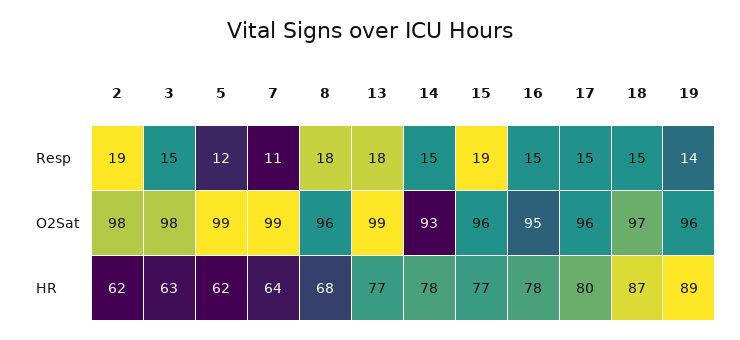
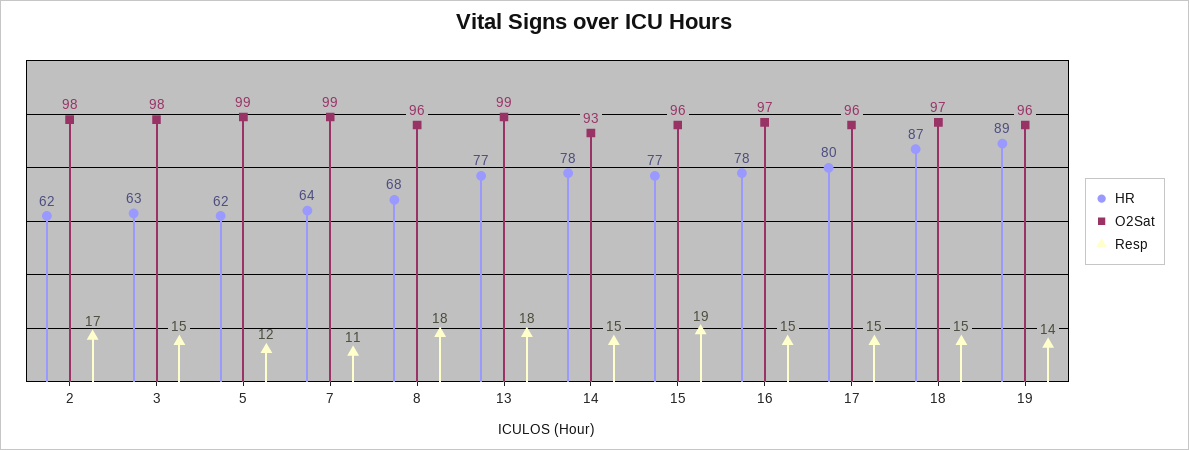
  {
    "Resp": {
-     "2": 19,
+     "2": 17,
      "3": 15,
      "5": 12,
      "7": 11,
      "8": 18,
      "13": 18,
      "14": 15,
      "15": 19,
      "16": 15,
      "17": 15,
      "18": 15,
      "19": 14
    },
    "O2Sat": {
      "2": 98,
      "3": 98,
      "5": 99,
      "7": 99,
      "8": 96,
      "13": 99,
      "14": 93,
      "15": 96,
-     "16": 95,
+     "16": 97,
      "17": 96,
      "18": 97,
      "19": 96
    },
    "HR": {
      "2": 62,
      "3": 63,
      "5": 62,
      "7": 64,
      "8": 68,
      "13": 77,
      "14": 78,
      "15": 77,
      "16": 78,
      "17": 80,
      "18": 87,
      "19": 89
    }
  }

